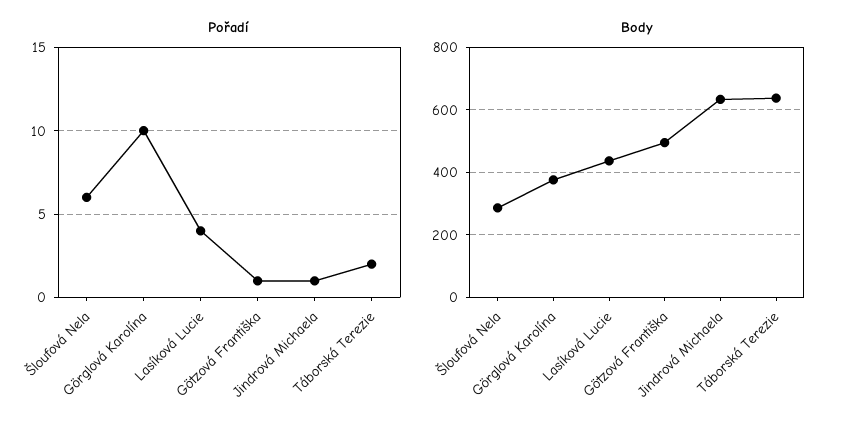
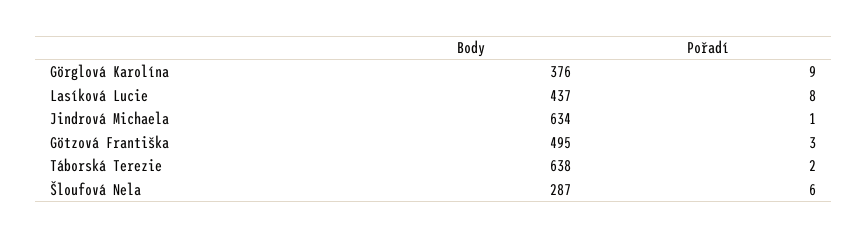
  {
    "Pořadí": {
      "Šloufová Nela": 6,
-     "Görglová Karolína": 10,
+     "Görglová Karolína": 9,
-     "Lasíková Lucie": 4,
+     "Lasíková Lucie": 8,
-     "Götzová Františka": 1,
+     "Götzová Františka": 3,
      "Jindrová Michaela": 1,
      "Táborská Terezie": 2
    },
    "Body": {
      "Šloufová Nela": 287,
      "Görglová Karolína": 376,
      "Lasíková Lucie": 437,
      "Götzová Františka": 495,
      "Jindrová Michaela": 634,
      "Táborská Terezie": 638
    }
  }

